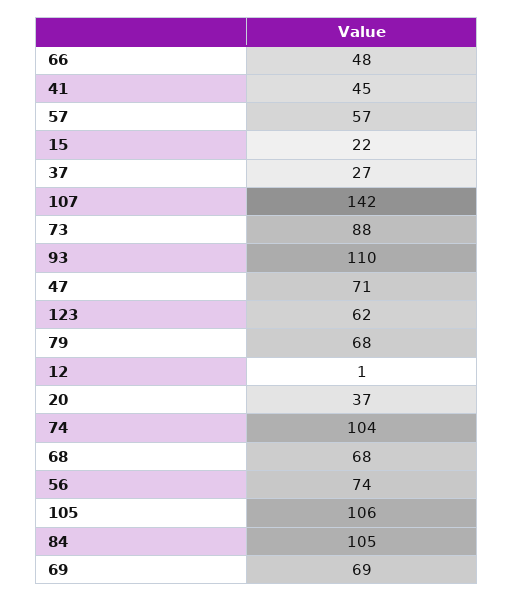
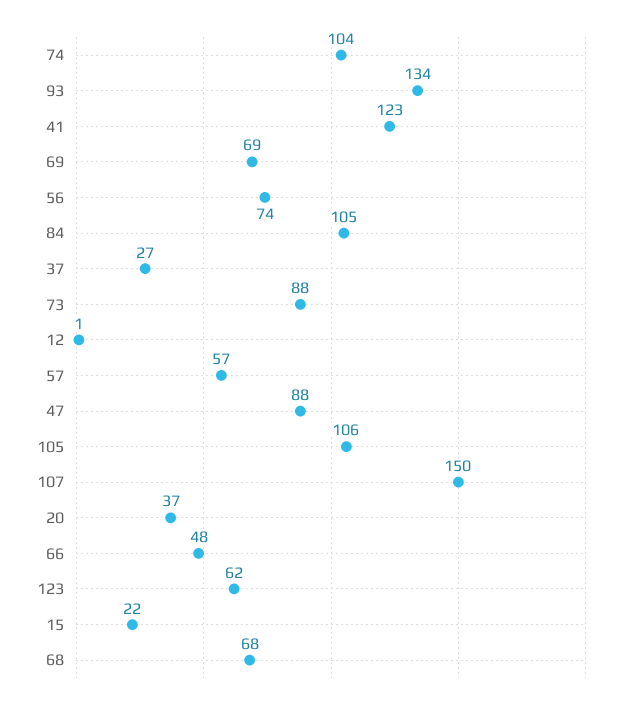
  {
    "66": 48,
-   "41": 45,
+   "41": 123,
    "57": 57,
    "15": 22,
    "37": 27,
-   "107": 142,
+   "107": 150,
    "73": 88,
-   "93": 110,
+   "93": 134,
-   "47": 71,
+   "47": 88,
    "123": 62,
-   "79": 68,
    "12": 1,
    "20": 37,
    "74": 104,
    "68": 68,
    "56": 74,
    "105": 106,
    "84": 105,
    "69": 69
  }

